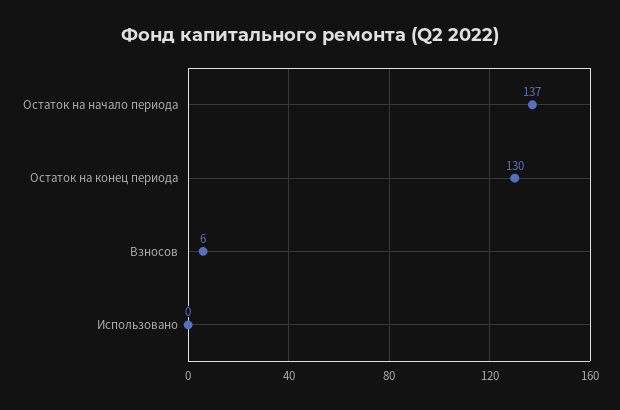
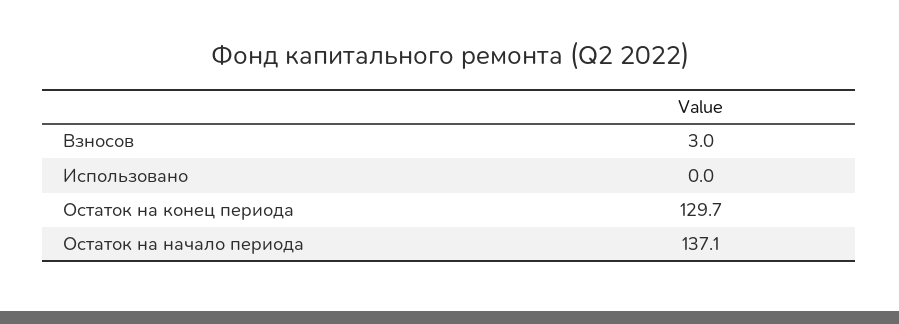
  {
    "Остаток на начало периода": 137.1,
    "Остаток на конец периода": 129.7,
-   "Взносов": 6,
+   "Взносов": 3,
    "Использовано": 0
  }

